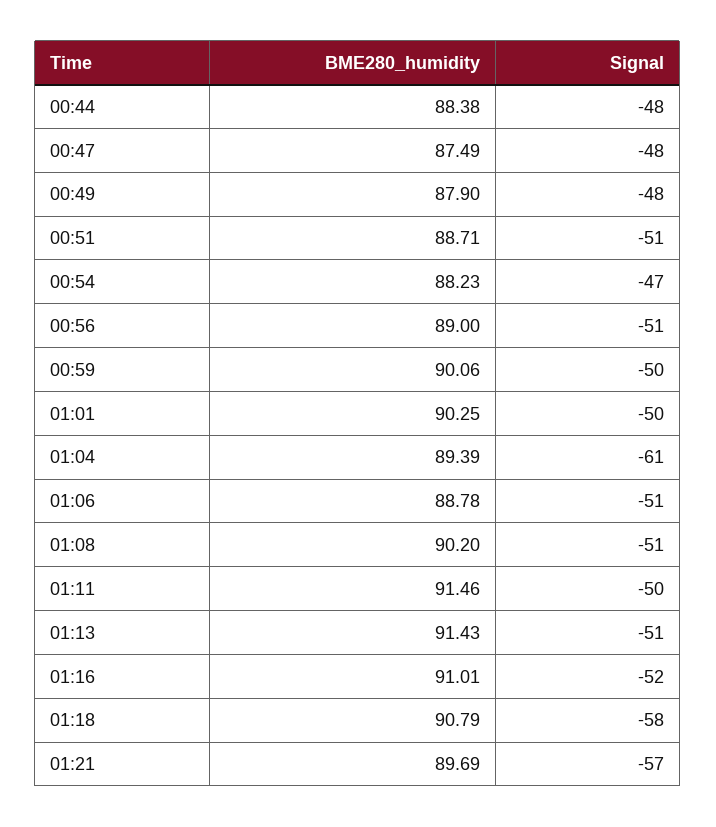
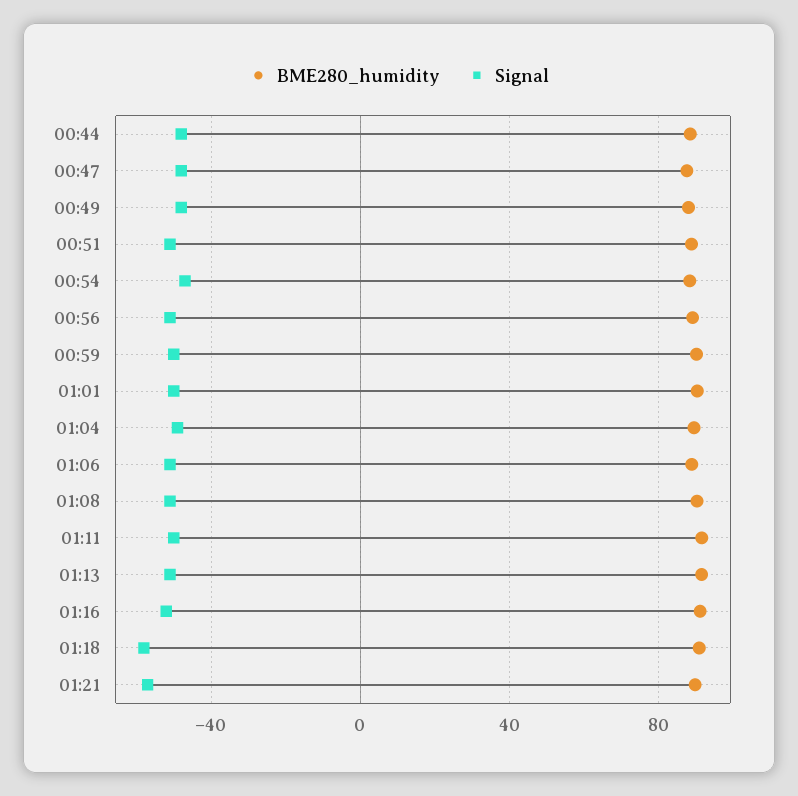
  {
    "BME280_humidity": {
      "00:44": 88.38,
      "00:47": 87.49,
      "00:49": 87.9,
      "00:51": 88.71,
      "00:54": 88.23,
      "00:56": 89,
      "00:59": 90.06,
      "01:01": 90.25,
      "01:04": 89.39,
      "01:06": 88.78,
      "01:08": 90.2,
      "01:11": 91.46,
      "01:13": 91.43,
      "01:16": 91.01,
      "01:18": 90.79,
      "01:21": 89.69
    },
    "Signal": {
      "00:44": -48,
      "00:47": -48,
      "00:49": -48,
      "00:51": -51,
      "00:54": -47,
      "00:56": -51,
      "00:59": -50,
      "01:01": -50,
-     "01:04": -61,
+     "01:04": -50,
      "01:06": -51,
      "01:08": -51,
      "01:11": -50,
      "01:13": -51,
      "01:16": -52,
      "01:18": -58,
      "01:21": -57
    }
  }

